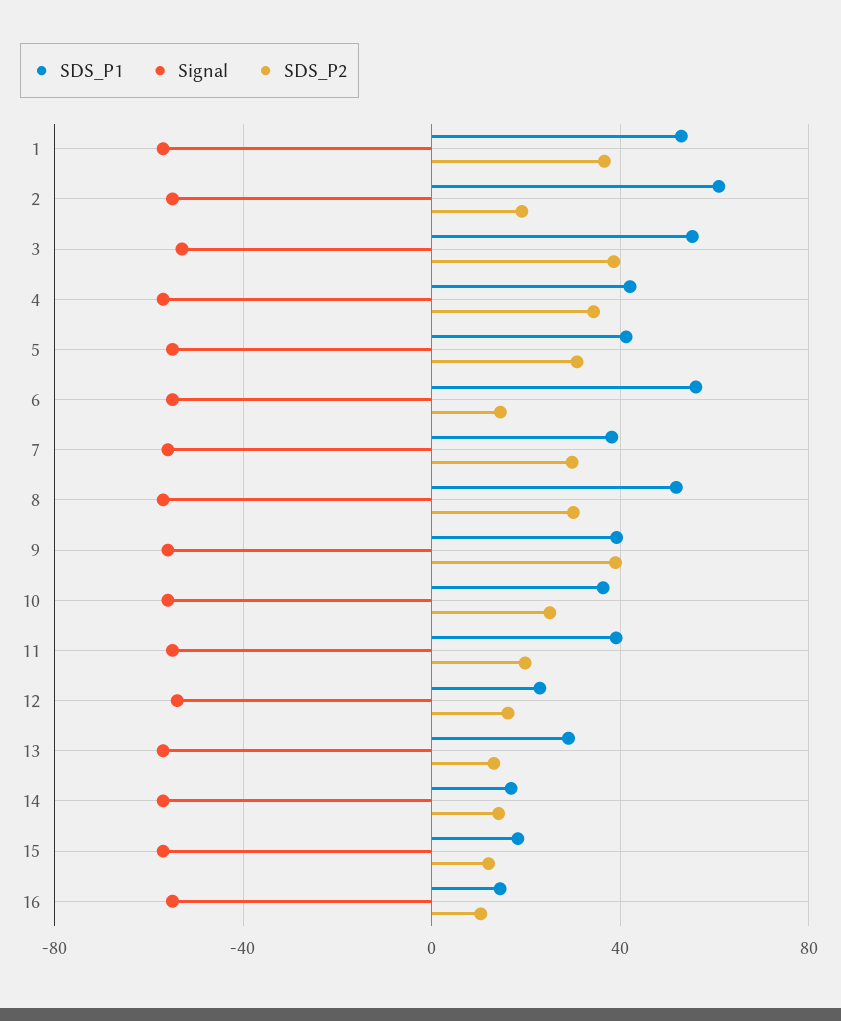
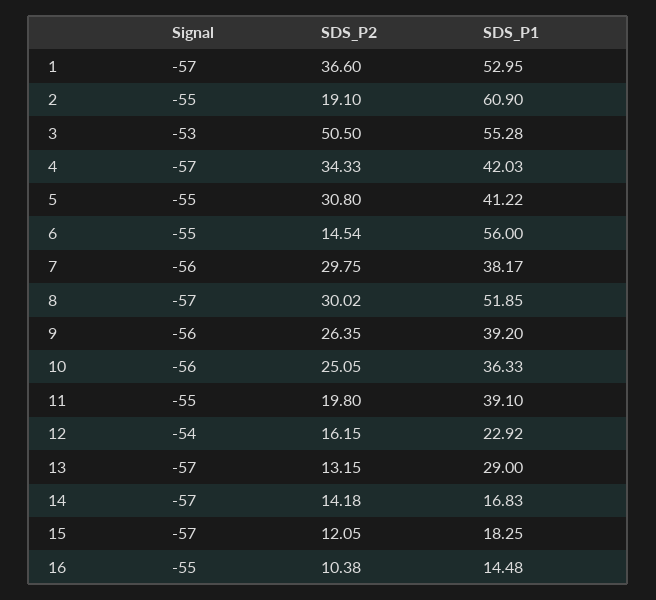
  {
    "SDS_P1": {
      "1": 52.95,
      "2": 60.9,
      "3": 55.28,
      "4": 42.03,
      "5": 41.22,
      "6": 56,
      "7": 38.17,
      "8": 51.85,
      "9": 39.2,
      "10": 36.33,
      "11": 39.1,
      "12": 22.92,
      "13": 29,
      "14": 16.83,
      "15": 18.25,
      "16": 14.48
    },
    "Signal": {
      "1": -57,
      "2": -55,
      "3": -53,
      "4": -57,
      "5": -55,
      "6": -55,
      "7": -56,
      "8": -57,
      "9": -56,
      "10": -56,
      "11": -55,
      "12": -54,
      "13": -57,
      "14": -57,
      "15": -57,
      "16": -55
    },
    "SDS_P2": {
      "1": 36.6,
      "2": 19.1,
-     "3": 40,
+     "3": 50.5,
      "4": 34.33,
      "5": 30.8,
      "6": 14.54,
      "7": 29.75,
      "8": 30.02,
-     "9": 40,
+     "9": 26.35,
      "10": 25.05,
      "11": 19.8,
      "12": 16.15,
      "13": 13.15,
      "14": 14.18,
      "15": 12.05,
      "16": 10.38
    }
  }

